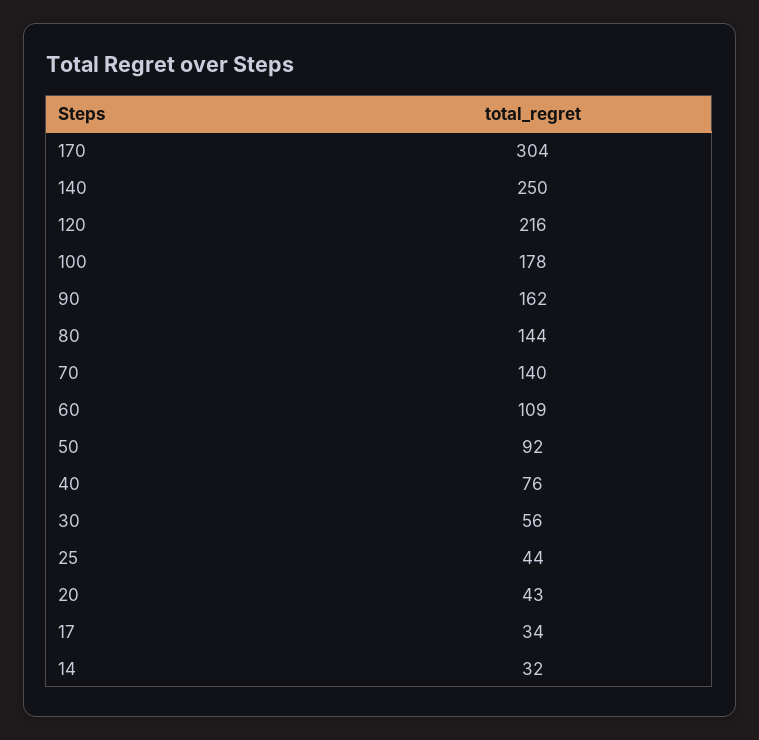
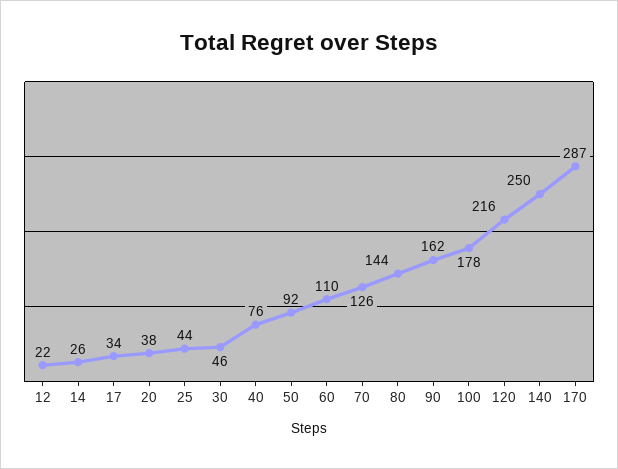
  {
-   "170": 304,
+   "170": 287,
    "140": 250,
    "120": 216,
    "100": 178,
    "90": 162,
    "80": 144,
-   "70": 140,
+   "70": 126,
-   "60": 109,
+   "60": 110,
    "50": 92,
    "40": 76,
-   "30": 56,
+   "30": 46,
    "25": 44,
-   "20": 43,
+   "20": 38,
    "17": 34,
-   "14": 32
+   "14": 26,
+   "12": 22
  }

